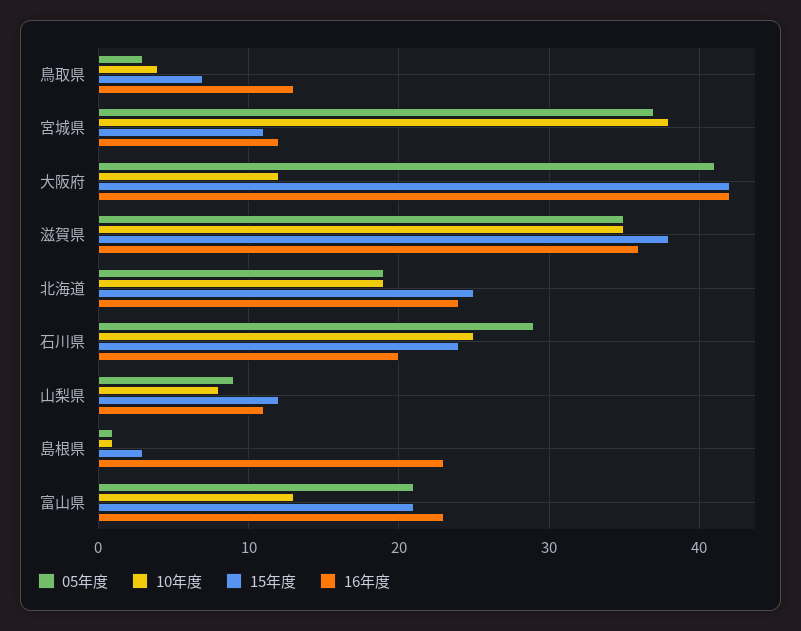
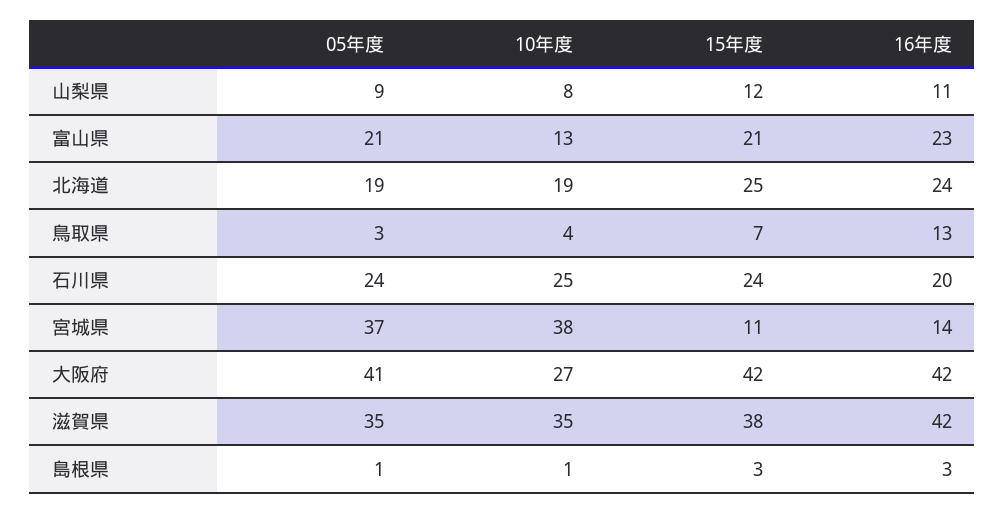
  {
    "05年度": {
      "鳥取県": 3,
      "宮城県": 37,
      "大阪府": 41,
      "滋賀県": 35,
      "北海道": 19,
-     "石川県": 29,
+     "石川県": 24,
      "山梨県": 9,
      "島根県": 1,
      "富山県": 21
    },
    "10年度": {
      "鳥取県": 4,
      "宮城県": 38,
-     "大阪府": 12,
+     "大阪府": 27,
      "滋賀県": 35,
      "北海道": 19,
      "石川県": 25,
      "山梨県": 8,
      "島根県": 1,
      "富山県": 13
    },
    "15年度": {
      "鳥取県": 7,
      "宮城県": 11,
      "大阪府": 42,
      "滋賀県": 38,
      "北海道": 25,
      "石川県": 24,
      "山梨県": 12,
      "島根県": 3,
      "富山県": 21
    },
    "16年度": {
      "鳥取県": 13,
-     "宮城県": 12,
+     "宮城県": 14,
      "大阪府": 42,
-     "滋賀県": 36,
+     "滋賀県": 42,
      "北海道": 24,
      "石川県": 20,
      "山梨県": 11,
-     "島根県": 23,
+     "島根県": 3,
      "富山県": 23
    }
  }

